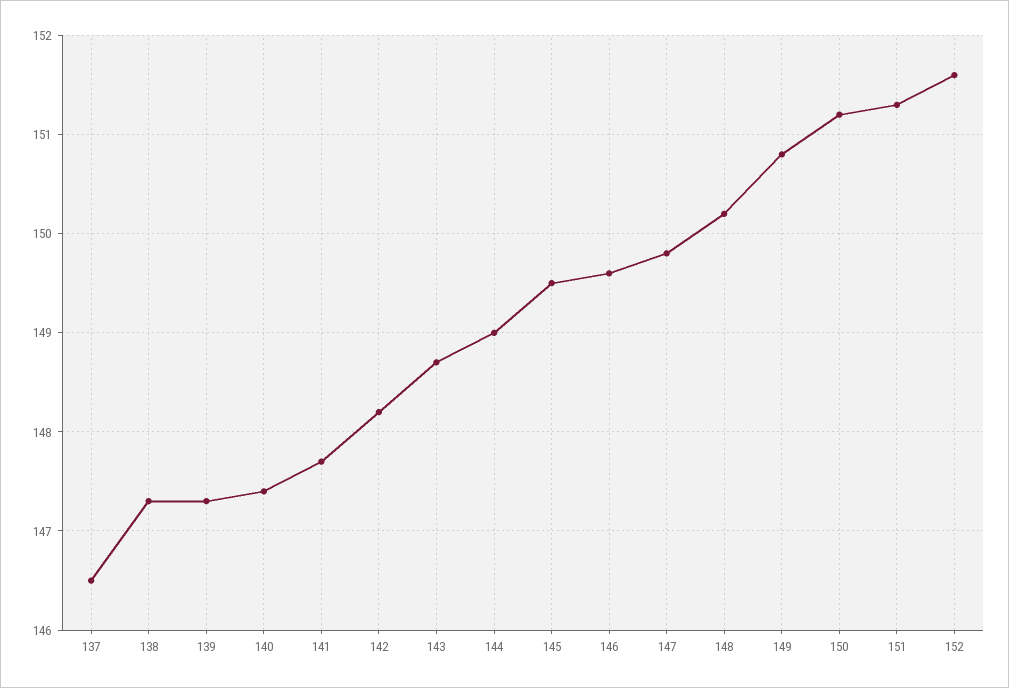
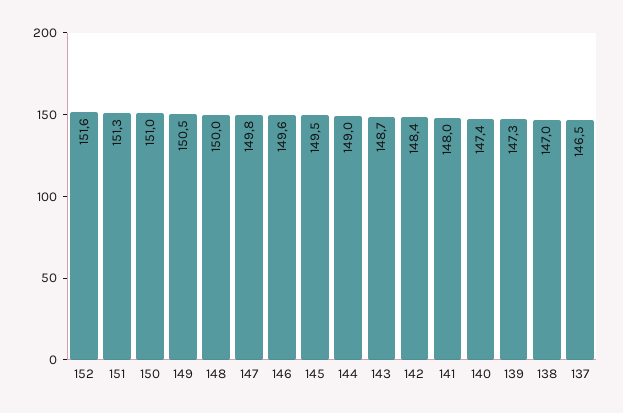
  {
    "137": 146.5,
-   "138": 147.3,
+   "138": 147,
    "139": 147.3,
    "140": 147.4,
-   "141": 147.7,
+   "141": 148,
-   "142": 148.2,
+   "142": 148.4,
    "143": 148.7,
    "144": 149,
    "145": 149.5,
    "146": 149.6,
    "147": 149.8,
-   "148": 150.2,
+   "148": 150,
-   "149": 150.8,
+   "149": 150.5,
-   "150": 151.2,
+   "150": 151,
    "151": 151.3,
    "152": 151.6
  }

